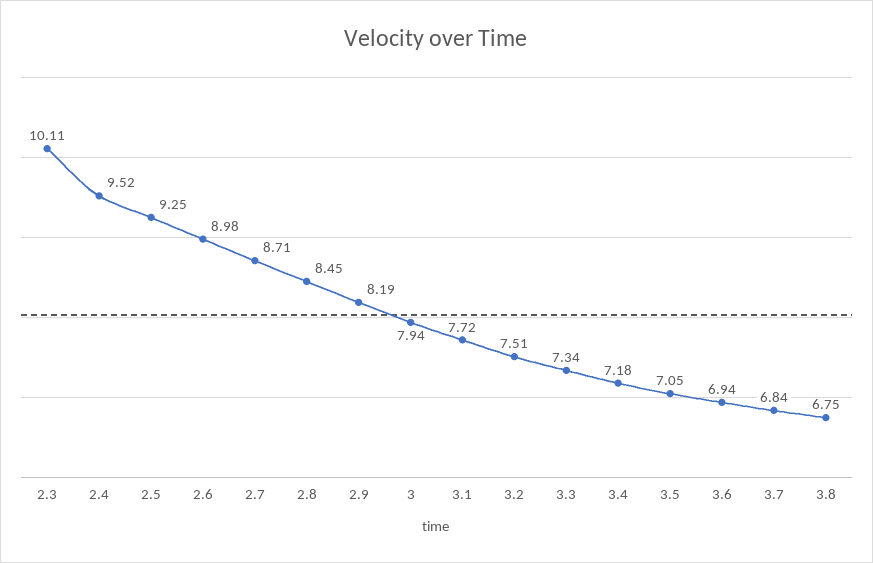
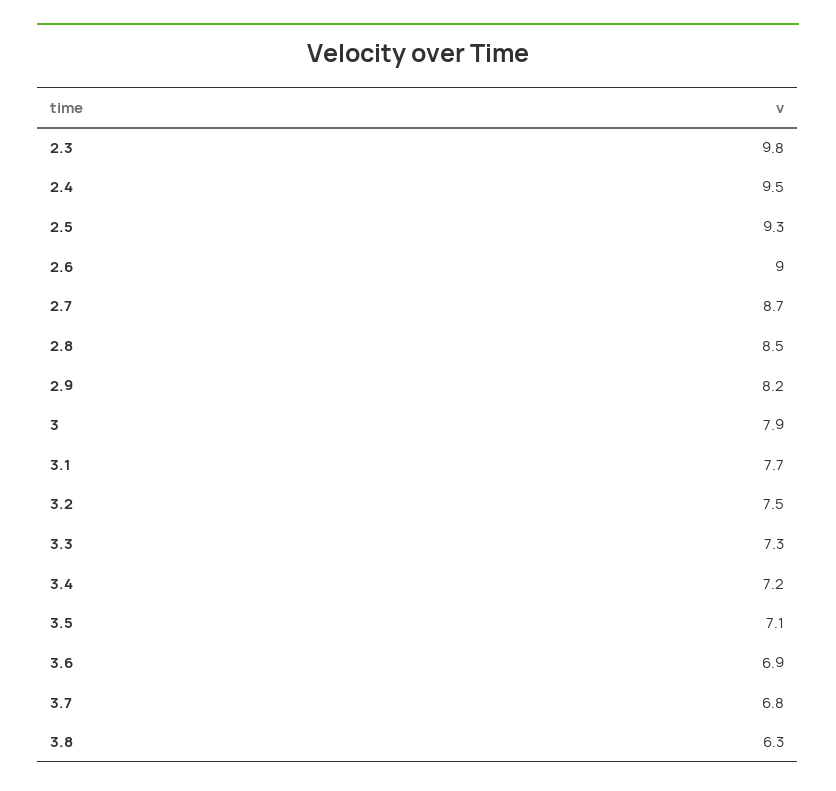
  {
-   "2.3": 10.11,
+   "2.3": 9.8,
    "2.4": 9.52,
    "2.5": 9.25,
    "2.6": 8.98,
    "2.7": 8.71,
    "2.8": 8.45,
    "2.9": 8.19,
    "3": 7.94,
    "3.1": 7.72,
    "3.2": 7.51,
    "3.3": 7.34,
    "3.4": 7.18,
    "3.5": 7.05,
    "3.6": 6.94,
    "3.7": 6.84,
-   "3.8": 6.75
+   "3.8": 6.3
  }

